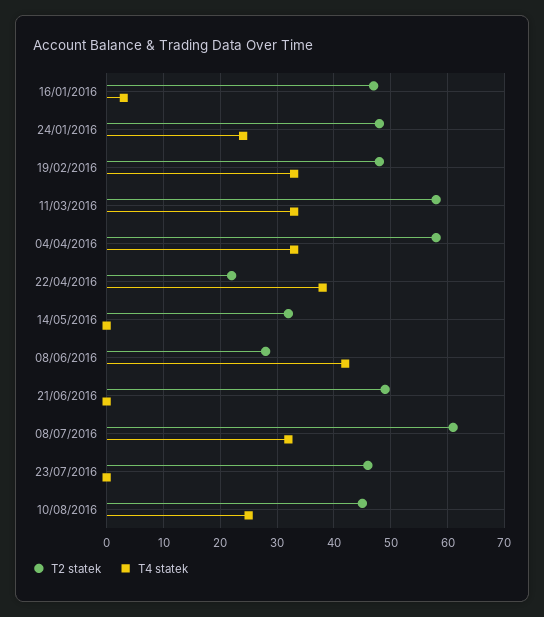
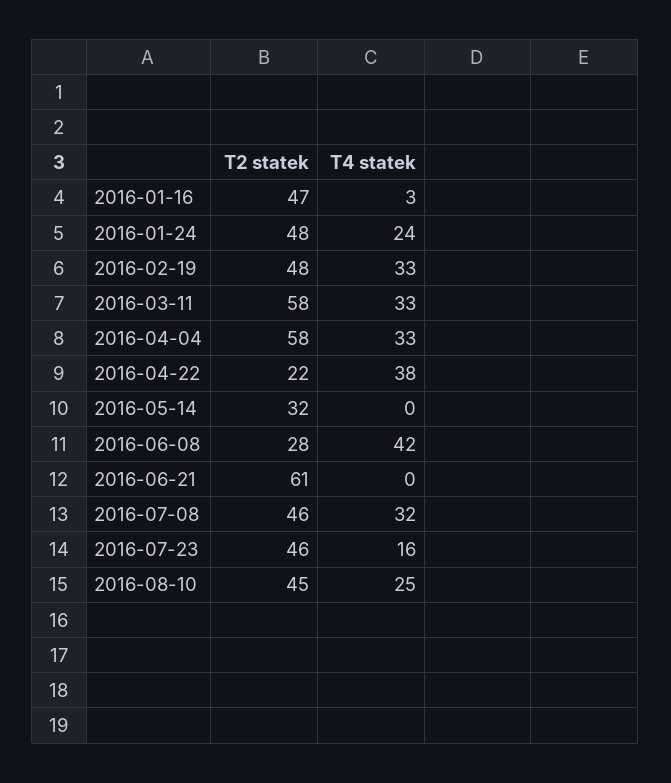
  {
    "T2 statek": {
      "16/01/2016": 47,
      "24/01/2016": 48,
      "19/02/2016": 48,
      "11/03/2016": 58,
      "04/04/2016": 58,
      "22/04/2016": 22,
      "14/05/2016": 32,
      "08/06/2016": 28,
-     "21/06/2016": 50,
+     "21/06/2016": 61,
-     "08/07/2016": 60,
+     "08/07/2016": 46,
      "23/07/2016": 46,
      "10/08/2016": 45
    },
    "T4 statek": {
      "16/01/2016": 3,
      "24/01/2016": 24,
      "19/02/2016": 33,
      "11/03/2016": 33,
      "04/04/2016": 33,
      "22/04/2016": 38,
      "14/05/2016": 0,
      "08/06/2016": 42,
      "21/06/2016": 0,
      "08/07/2016": 32,
-     "23/07/2016": 0,
+     "23/07/2016": 16,
      "10/08/2016": 25
    }
  }

